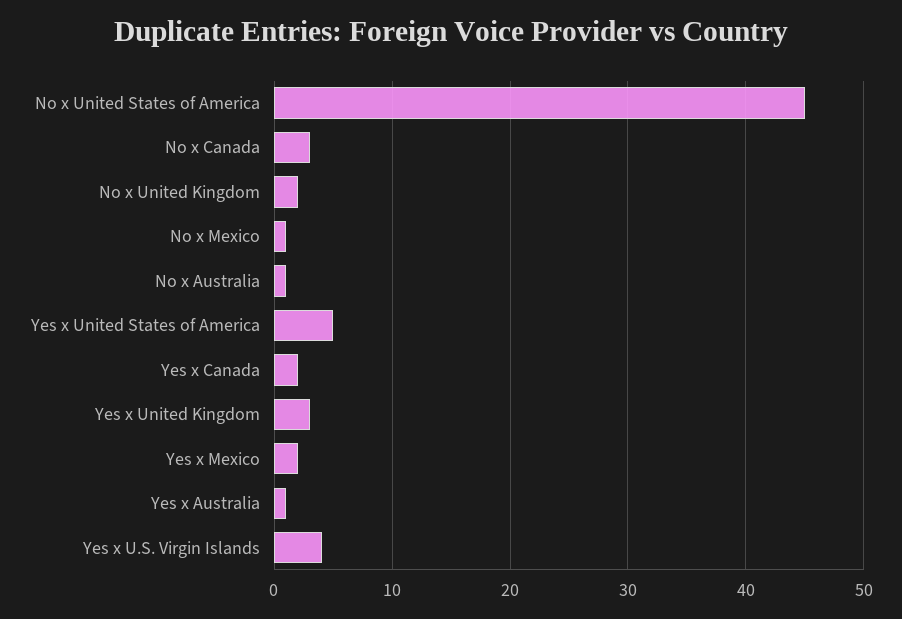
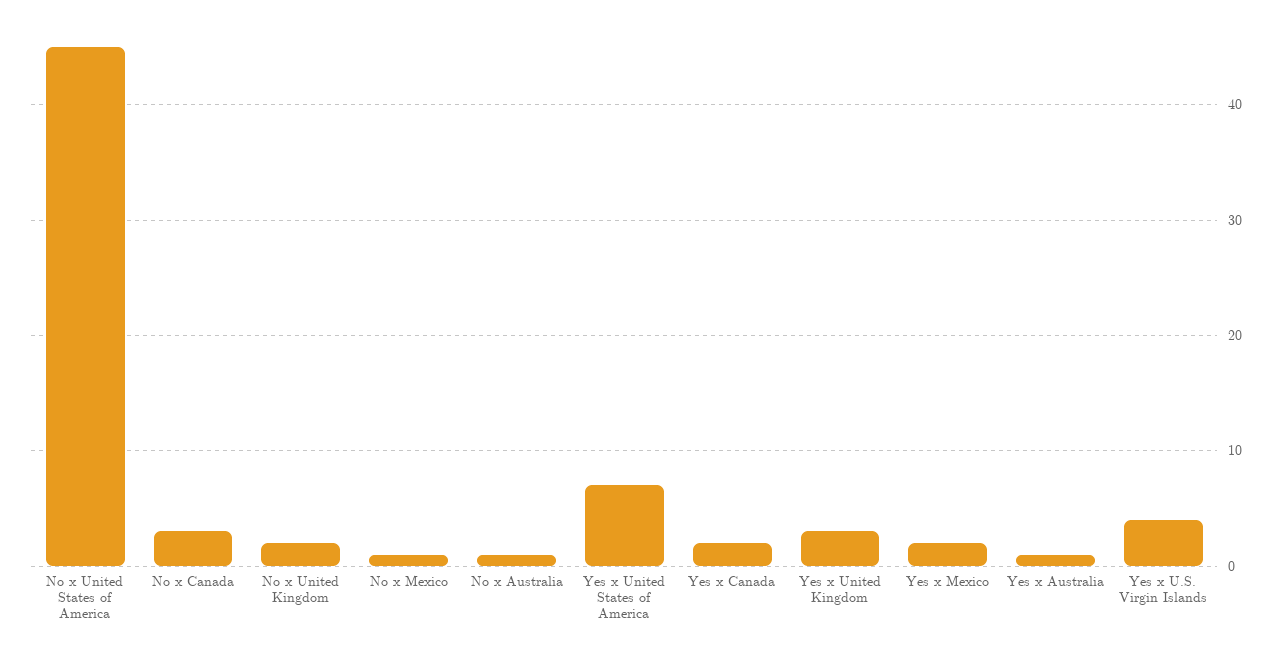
  {
    "No x United States of America": 45,
    "No x Canada": 3,
    "No x United Kingdom": 2,
    "No x Mexico": 1,
    "No x Australia": 1,
-   "Yes x United States of America": 5,
+   "Yes x United States of America": 7,
    "Yes x Canada": 2,
    "Yes x United Kingdom": 3,
    "Yes x Mexico": 2,
    "Yes x Australia": 1,
    "Yes x U.S. Virgin Islands": 4
  }

